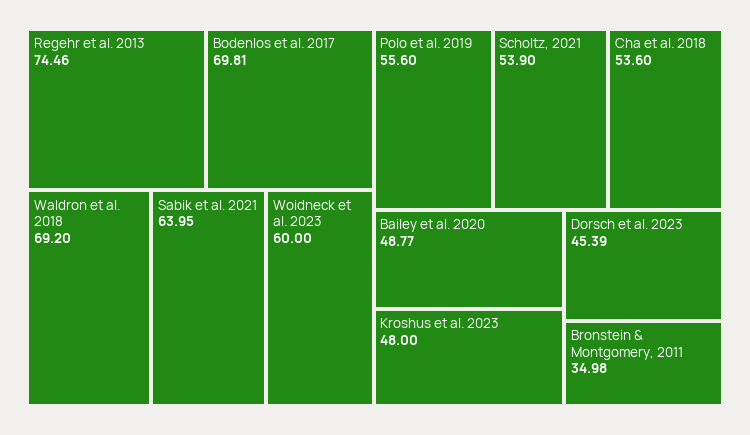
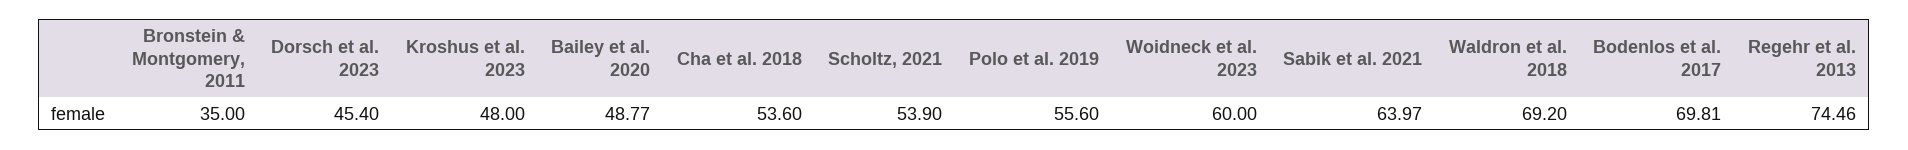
  {
    "Regehr et al. 2013": 74.46,
    "Bodenlos et al. 2017": 69.81,
    "Waldron et al. 2018": 69.2,
-   "Sabik et al. 2021": 63.95,
+   "Sabik et al. 2021": 63.97,
    "Woidneck et al. 2023": 60,
    "Polo et al. 2019": 55.6,
    "Scholtz, 2021": 53.9,
    "Cha et al. 2018": 53.6,
    "Bailey et al. 2020": 48.77,
    "Kroshus et al. 2023": 48,
-   "Dorsch et al. 2023": 45.39,
+   "Dorsch et al. 2023": 45.4,
-   "Bronstein & Montgomery, 2011": 34.98
+   "Bronstein & Montgomery, 2011": 35
  }

